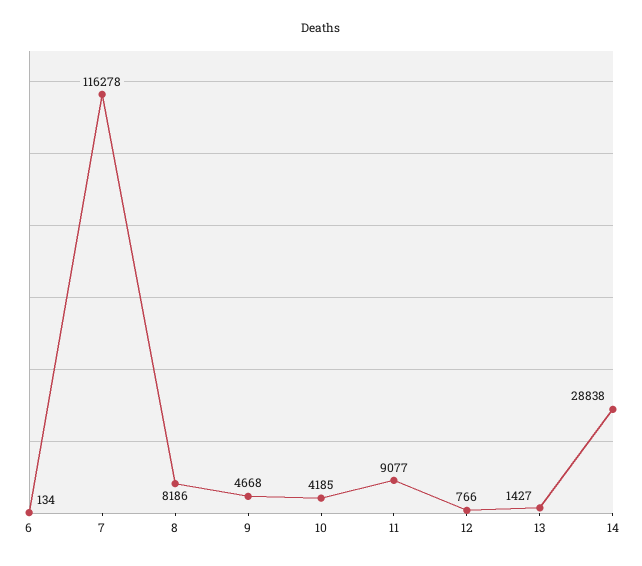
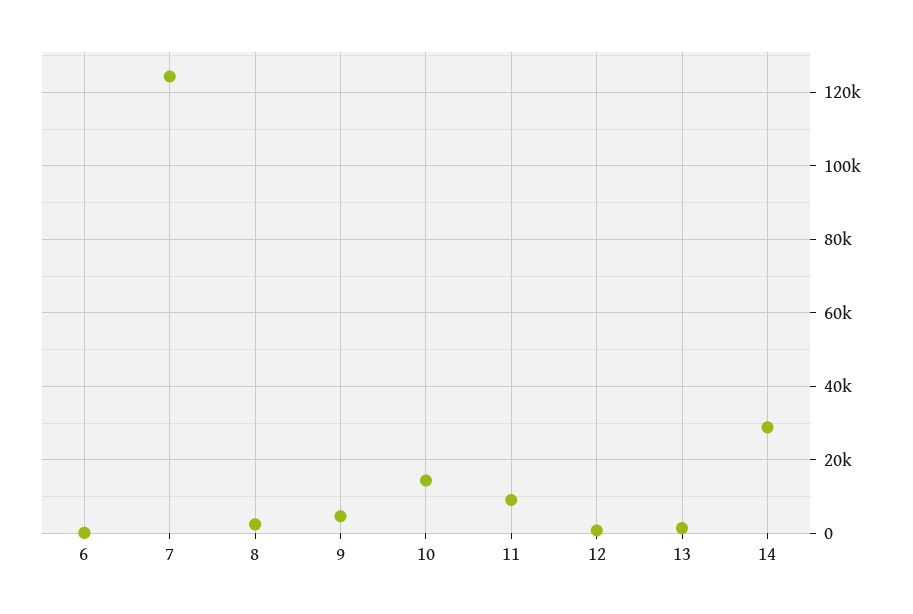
  {
    "6": 134,
-   "7": 116278,
+   "7": 124000,
-   "8": 8186,
+   "8": 2000,
    "9": 4668,
-   "10": 4185,
+   "10": 14000,
    "11": 9077,
    "12": 766,
    "13": 1427,
    "14": 28838
  }

